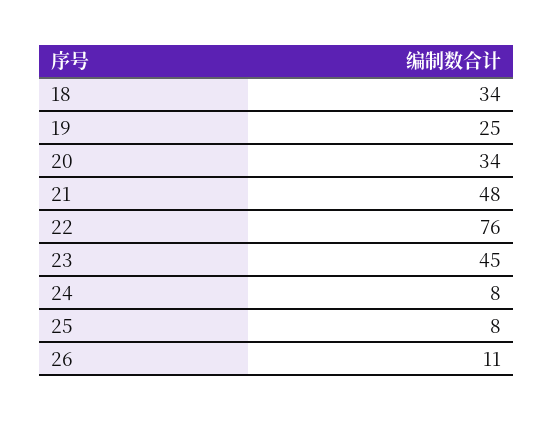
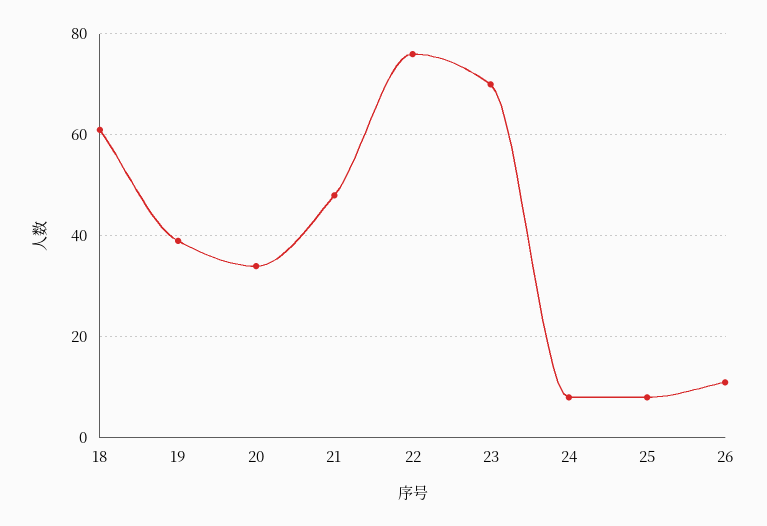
  {
-   "18": 34,
+   "18": 60,
-   "19": 25,
+   "19": 40,
    "20": 34,
    "21": 48,
    "22": 76,
-   "23": 45,
+   "23": 70,
    "24": 8,
    "25": 8,
    "26": 11
  }

